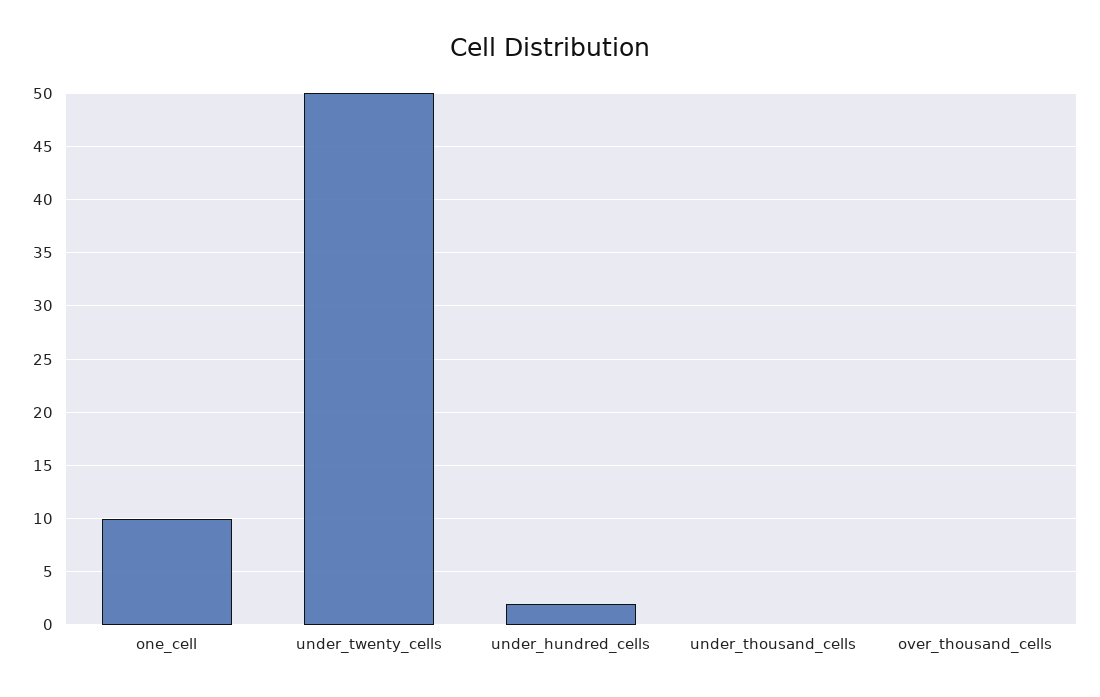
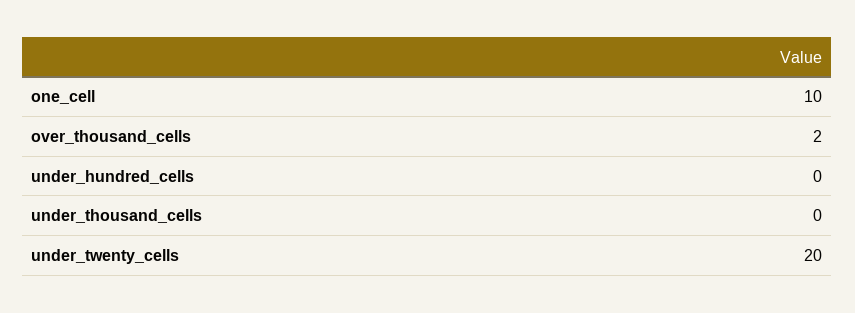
  {
    "one_cell": 10,
-   "under_twenty_cells": 50,
+   "under_twenty_cells": 20,
-   "under_hundred_cells": 2,
+   "under_hundred_cells": 0,
    "under_thousand_cells": 0,
-   "over_thousand_cells": 0
+   "over_thousand_cells": 2
  }

